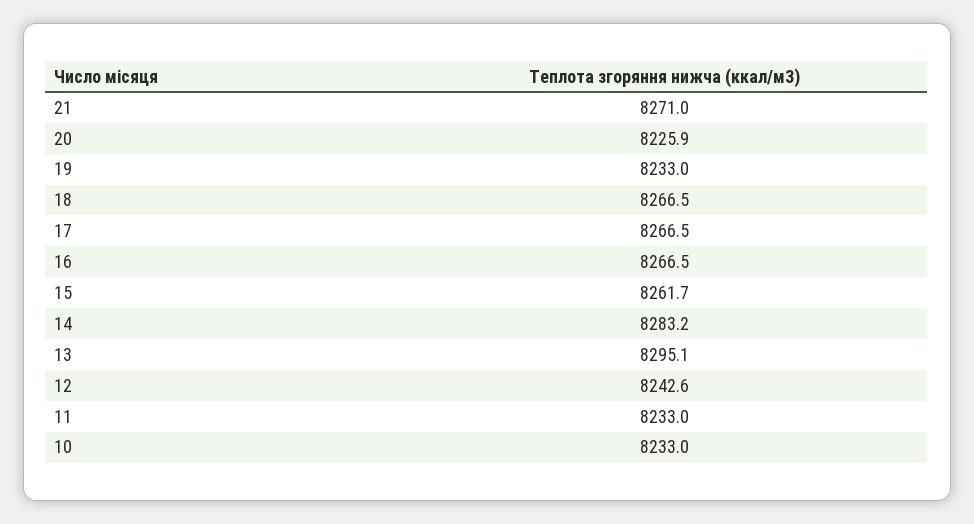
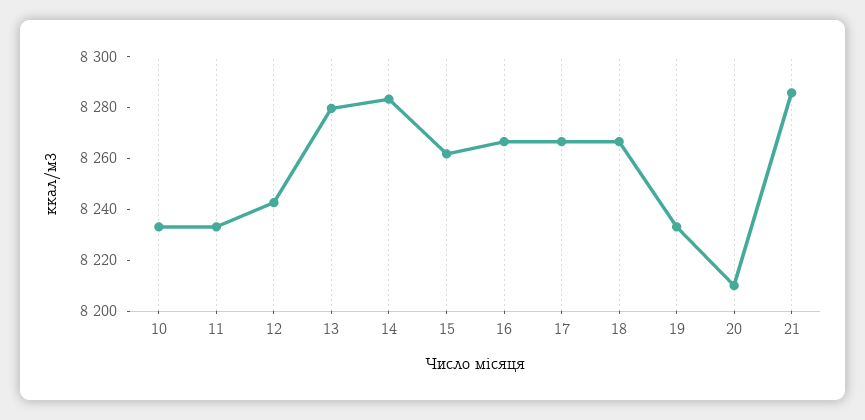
  {
-   "21": 8271,
+   "21": 8285,
-   "20": 8225.9,
+   "20": 8210,
    "19": 8233,
    "18": 8266.5,
    "17": 8266.5,
    "16": 8266.5,
    "15": 8261.7,
    "14": 8283.2,
-   "13": 8295.1,
+   "13": 8280,
    "12": 8242.6,
    "11": 8233,
    "10": 8233
  }

